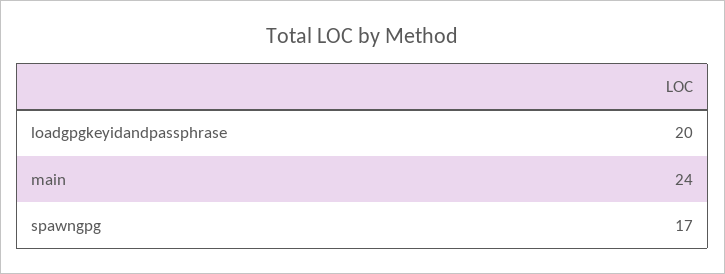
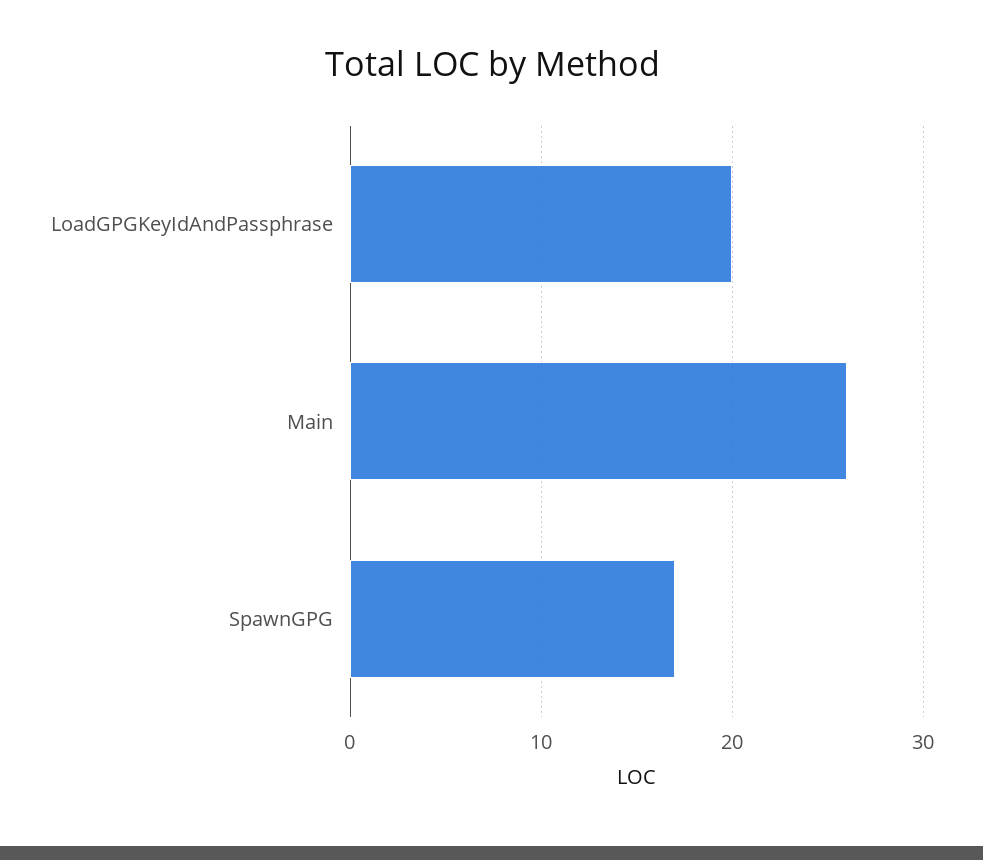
  {
    "loadgpgkeyidandpassphrase": 20,
-   "main": 24,
+   "main": 26,
    "spawngpg": 17
  }

